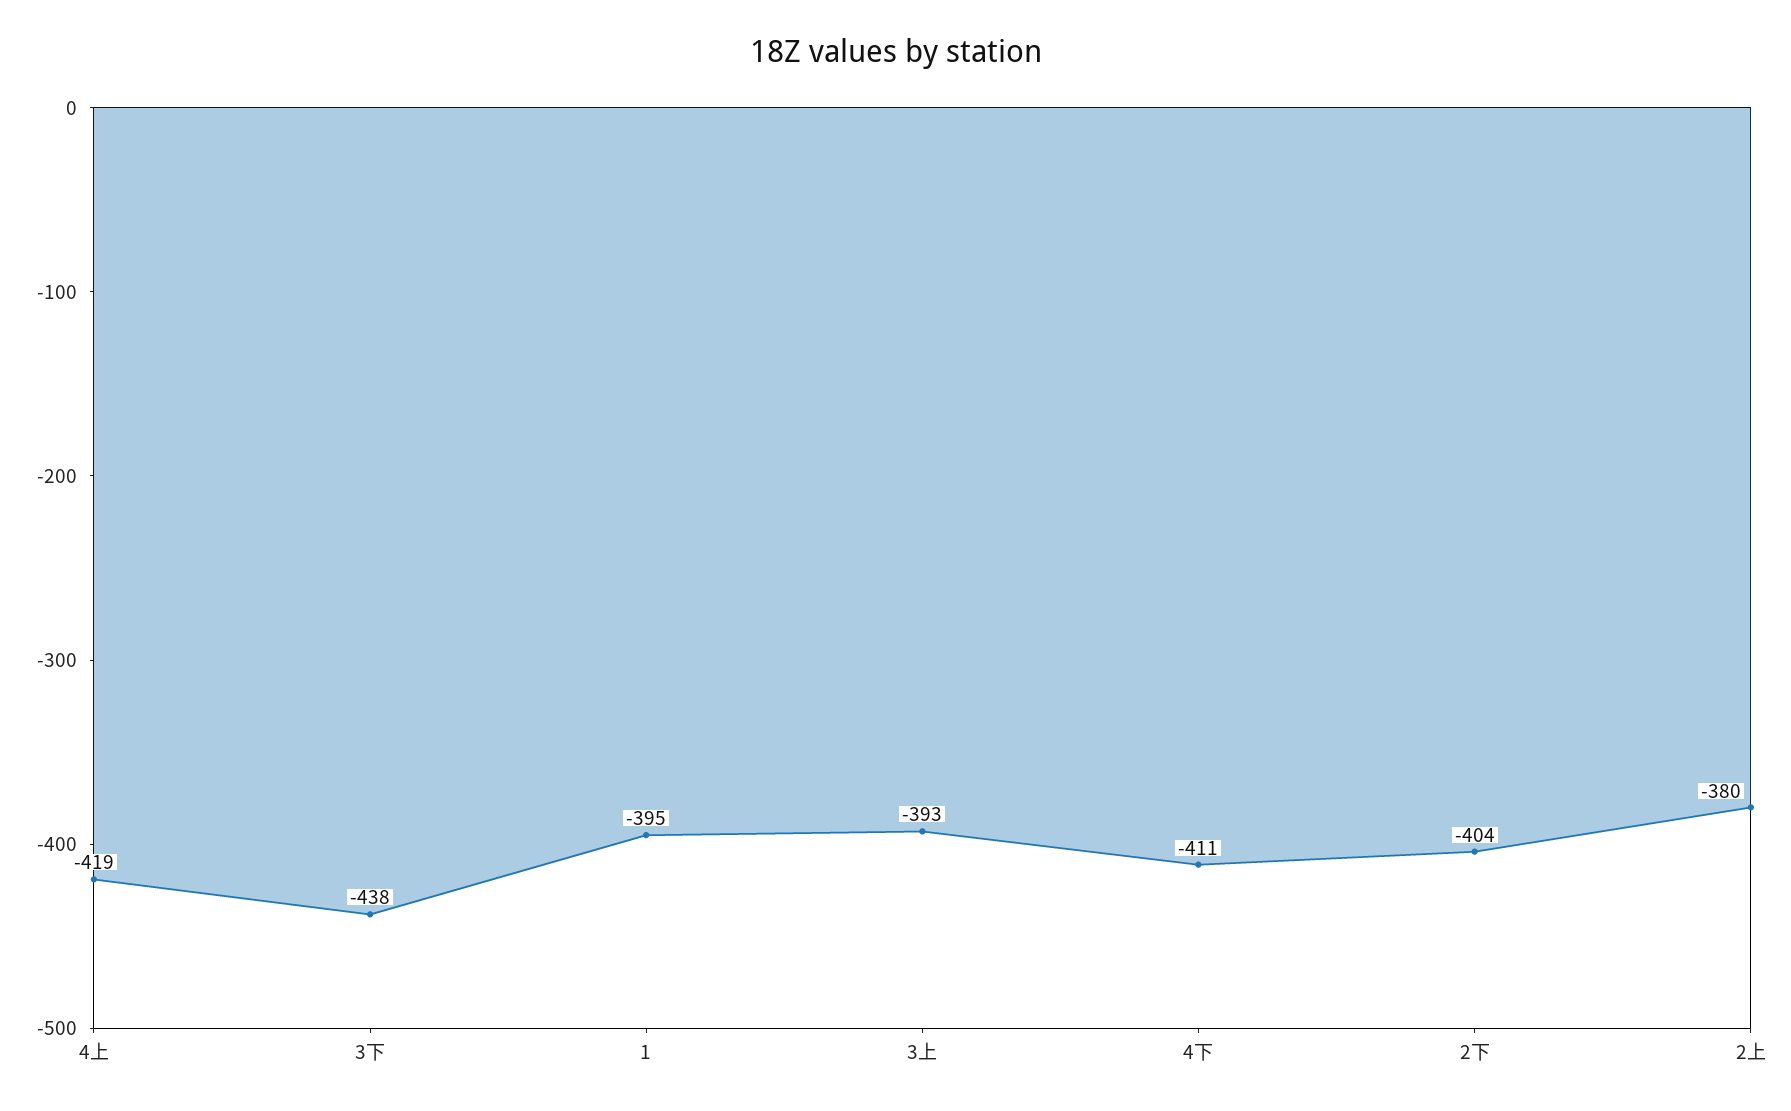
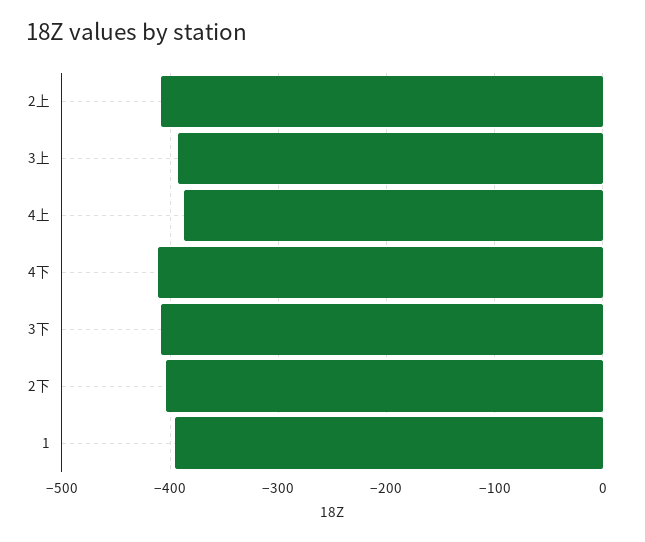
  {
-   "4上": -419,
+   "4上": -390,
-   "3下": -438,
+   "3下": -410,
    "1": -395,
    "3上": -393,
    "4下": -411,
    "2下": -404,
-   "2上": -380
+   "2上": -410
  }

